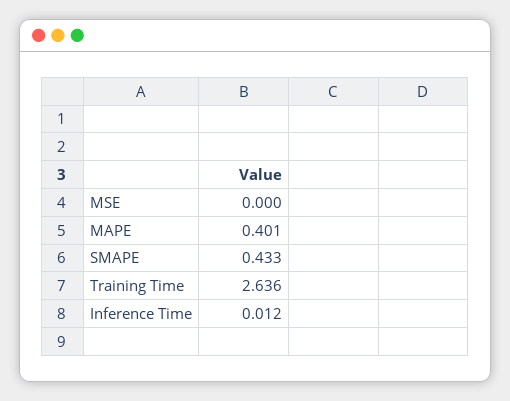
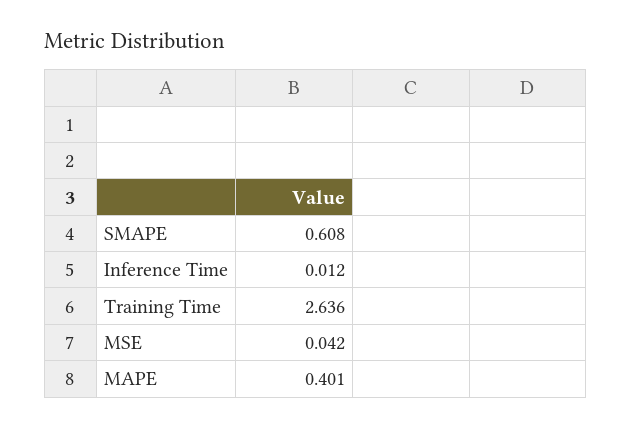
  {
-   "MSE": 0,
+   "MSE": 0.042,
    "MAPE": 0.401,
-   "SMAPE": 0.433,
+   "SMAPE": 0.608,
    "Training Time": 2.636,
    "Inference Time": 0.012
  }

